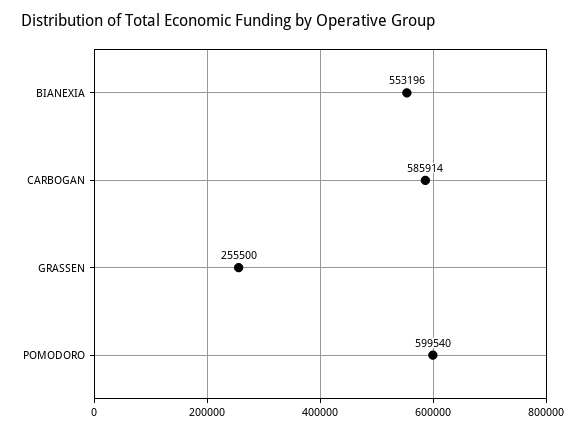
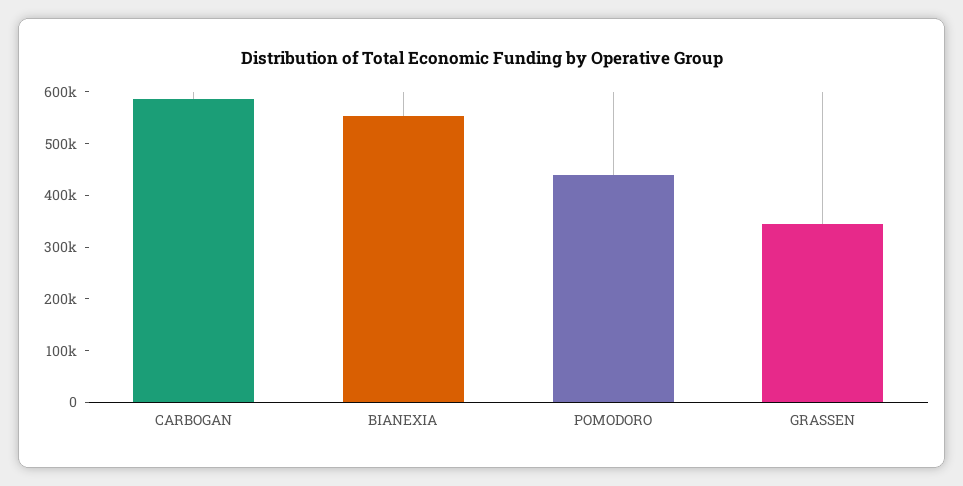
  {
    "BIANEXIA": 553196,
    "CARBOGAN": 585914,
-   "GRASSEN": 255500,
+   "GRASSEN": 340000,
-   "POMODORO": 599540
+   "POMODORO": 440000
  }

